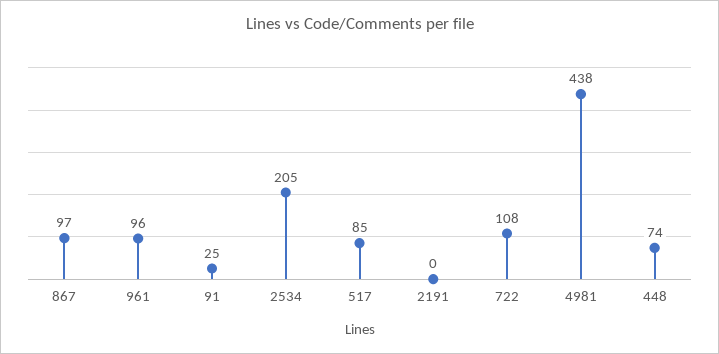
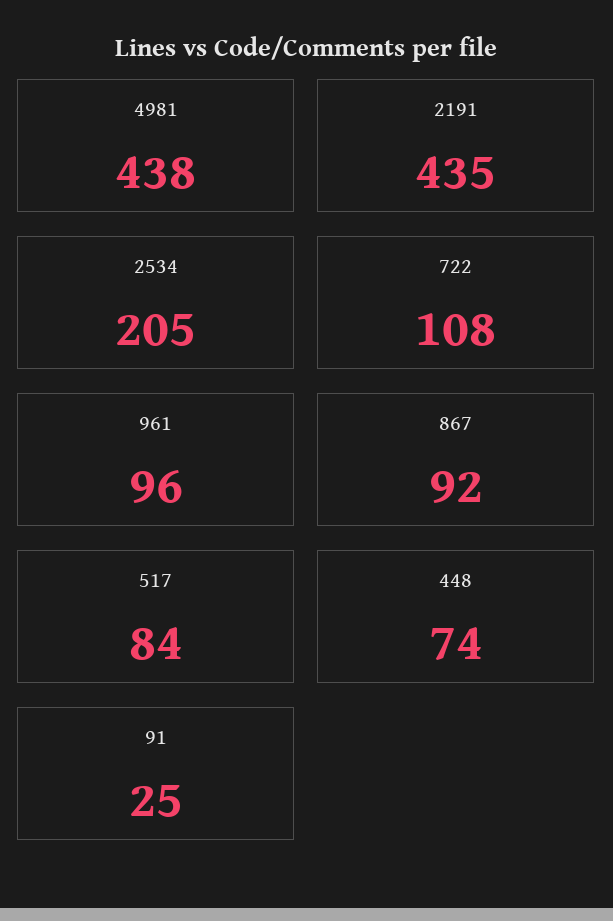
  {
-   "867": 97,
+   "867": 92,
    "961": 96,
    "91": 25,
    "2534": 205,
-   "517": 85,
+   "517": 84,
-   "2191": 0,
+   "2191": 435,
    "722": 108,
    "4981": 438,
    "448": 74
  }

